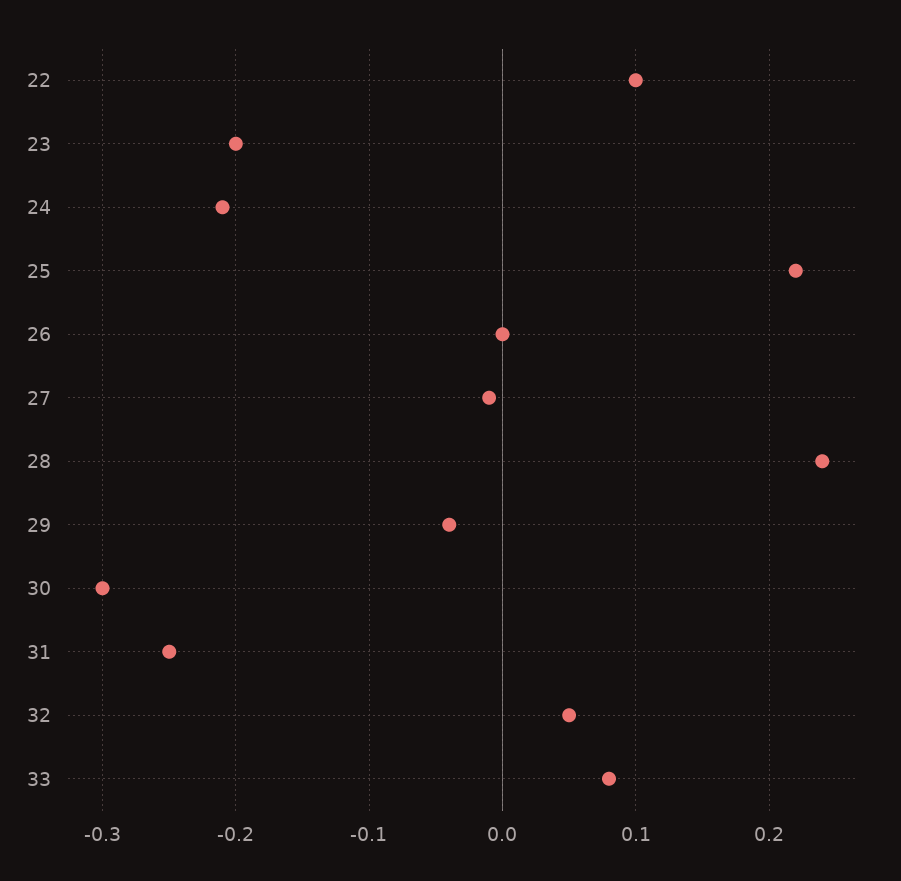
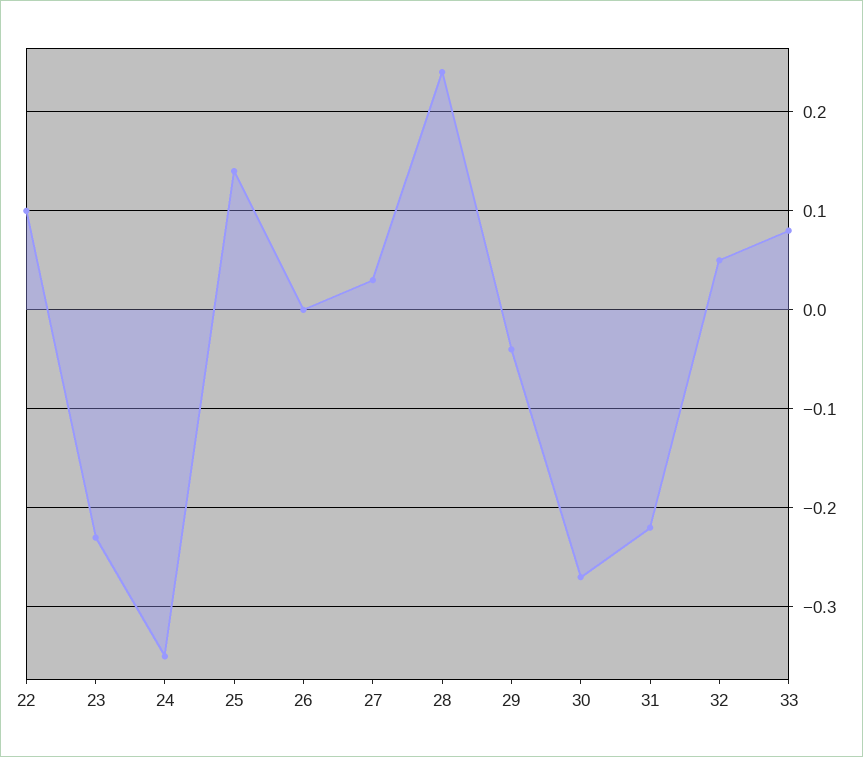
  {
    "22": 0.1,
-   "23": -0.2,
+   "23": -0.23,
-   "24": -0.21,
+   "24": -0.35,
-   "25": 0.22,
+   "25": 0.14,
    "26": 0,
-   "27": -0.01,
+   "27": 0.03,
    "28": 0.24,
    "29": -0.04,
-   "30": -0.3,
+   "30": -0.27,
-   "31": -0.25,
+   "31": -0.22,
    "32": 0.05,
    "33": 0.08
  }

